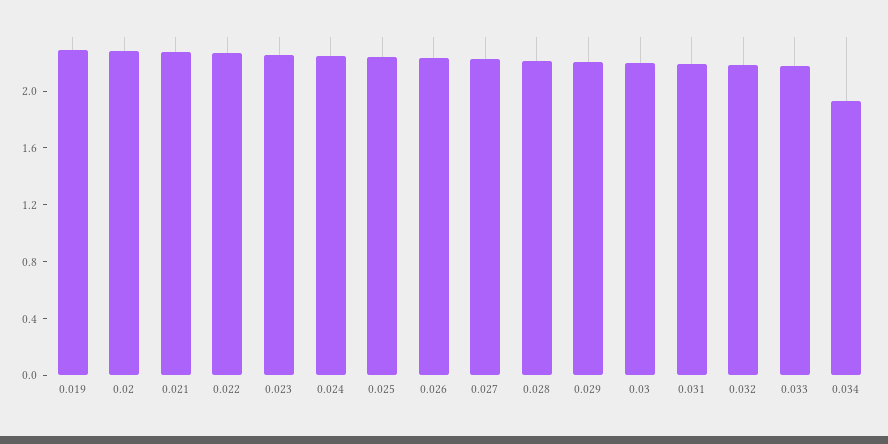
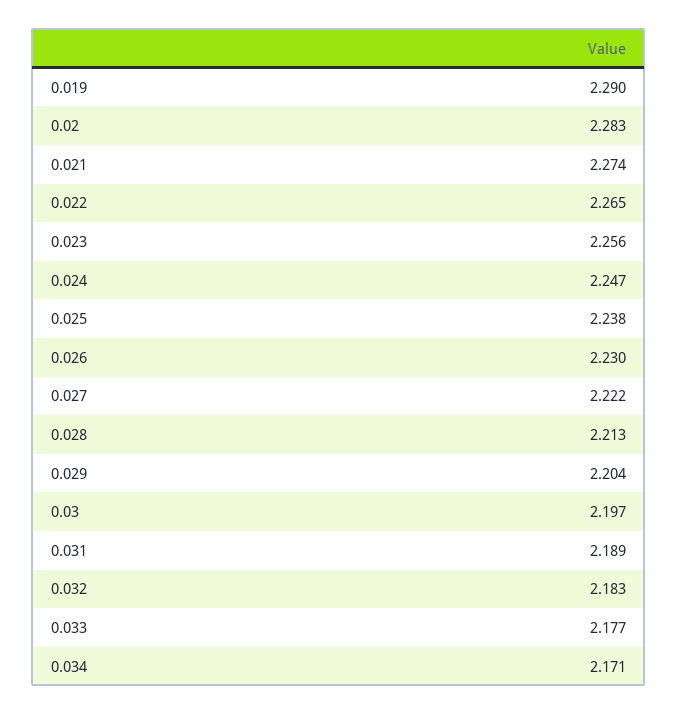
  {
    "0.019": 2.29,
    "0.02": 2.283,
    "0.021": 2.274,
    "0.022": 2.265,
    "0.023": 2.256,
    "0.024": 2.247,
    "0.025": 2.238,
    "0.026": 2.23,
    "0.027": 2.222,
    "0.028": 2.213,
    "0.029": 2.204,
    "0.03": 2.197,
    "0.031": 2.189,
    "0.032": 2.183,
    "0.033": 2.177,
-   "0.034": 1.9
+   "0.034": 2.171
  }

